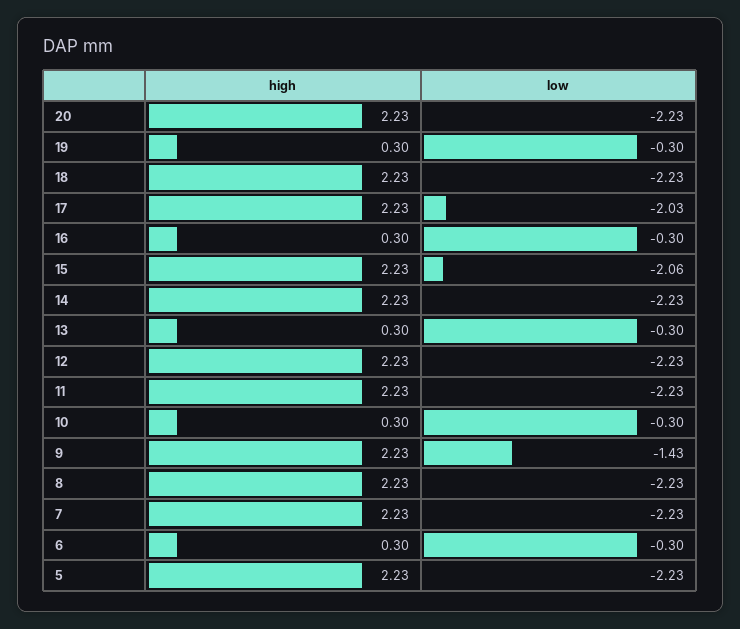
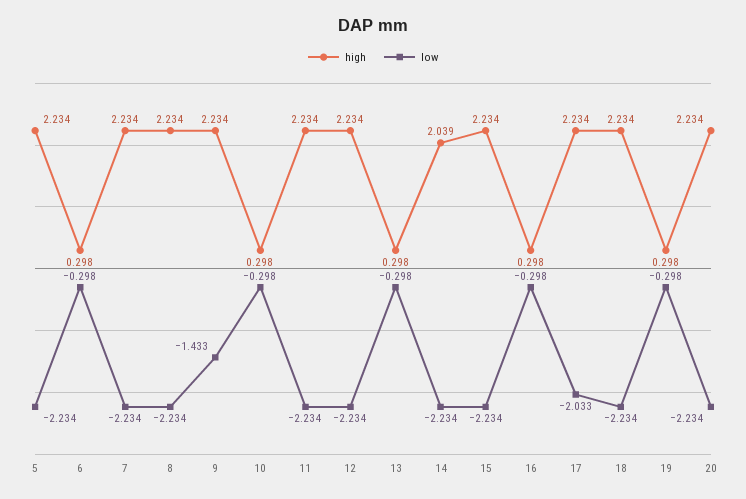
  {
    "high": {
      "20": 2.234,
      "19": 0.298,
      "18": 2.234,
      "17": 2.234,
      "16": 0.298,
      "15": 2.234,
-     "14": 2.23,
+     "14": 2.039,
      "13": 0.298,
      "12": 2.234,
      "11": 2.234,
      "10": 0.298,
      "9": 2.234,
      "8": 2.234,
      "7": 2.234,
      "6": 0.298,
      "5": 2.234
    },
    "low": {
      "20": -2.234,
      "19": -0.298,
      "18": -2.234,
      "17": -2.033,
      "16": -0.298,
-     "15": -2.06,
+     "15": -2.234,
      "14": -2.234,
      "13": -0.298,
      "12": -2.234,
      "11": -2.234,
      "10": -0.298,
      "9": -1.433,
      "8": -2.234,
      "7": -2.234,
      "6": -0.298,
      "5": -2.234
    }
  }

